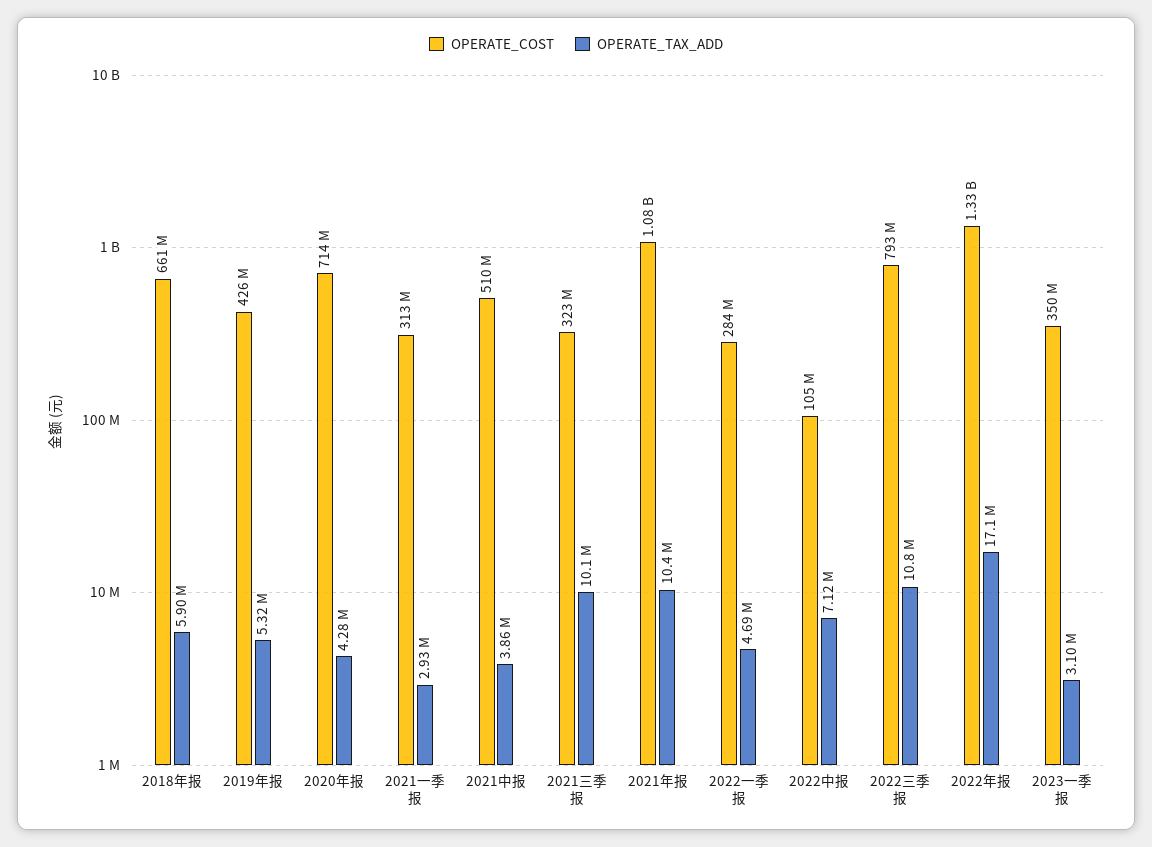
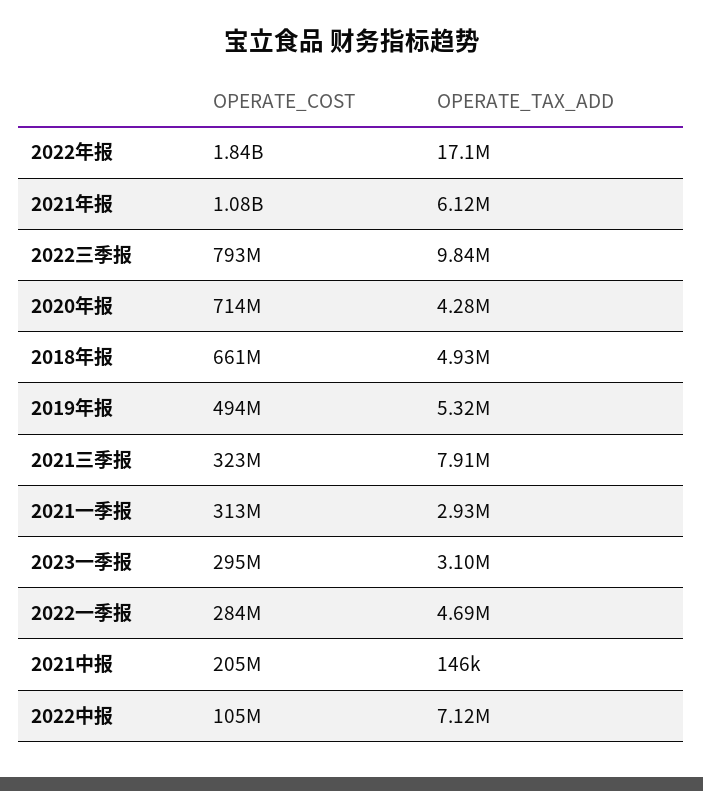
  {
    "OPERATE_COST": {
      "2018年报": 661000000,
-     "2019年报": 426000000,
+     "2019年报": 494000000,
      "2020年报": 714000000,
      "2021一季报": 313000000,
-     "2021中报": 510000000,
+     "2021中报": 205000000,
      "2021三季报": 323000000,
      "2021年报": 1080000000,
      "2022一季报": 284000000,
      "2022中报": 105000000,
      "2022三季报": 793000000,
-     "2022年报": 1330000000,
+     "2022年报": 1840000000,
-     "2023一季报": 350000000
+     "2023一季报": 295000000
    },
    "OPERATE_TAX_ADD": {
-     "2018年报": 5900000,
+     "2018年报": 4930000,
      "2019年报": 5320000,
      "2020年报": 4280000,
      "2021一季报": 2930000,
-     "2021中报": 3860000,
+     "2021中报": 146000,
-     "2021三季报": 10100000,
+     "2021三季报": 7910000,
-     "2021年报": 10400000,
+     "2021年报": 6120000,
      "2022一季报": 4690000,
      "2022中报": 7120000,
-     "2022三季报": 10800000,
+     "2022三季报": 9840000,
      "2022年报": 17100000,
      "2023一季报": 3100000
    }
  }

